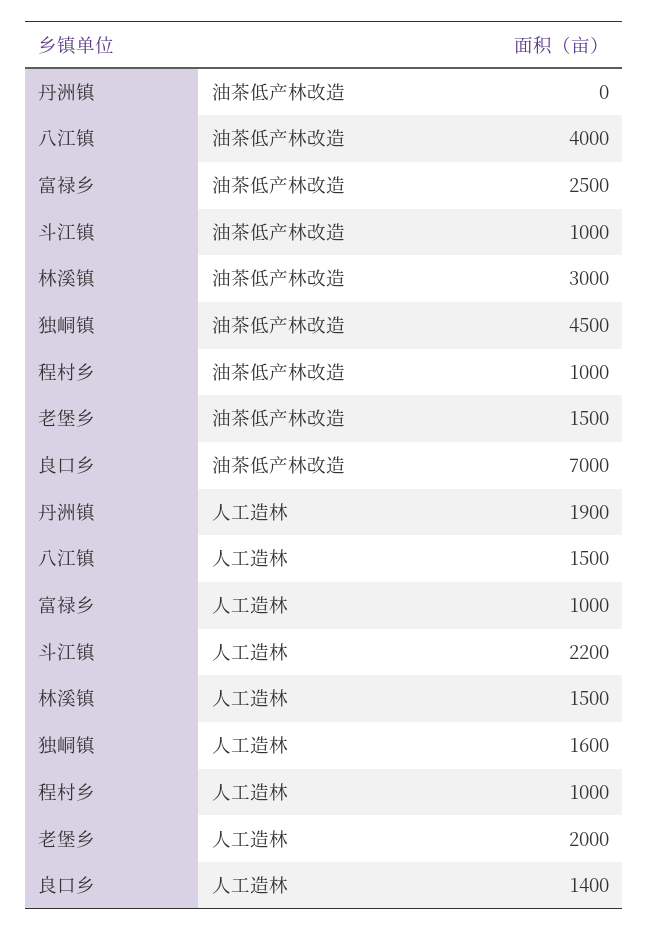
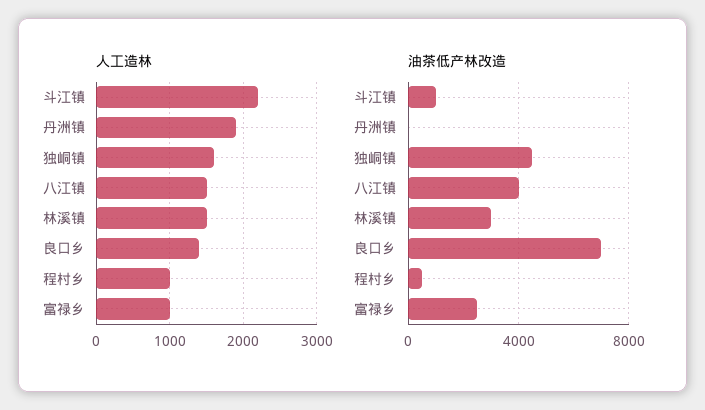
  {
    "油茶低产林改造": {
      "丹洲镇": 0,
      "八江镇": 4000,
      "富禄乡": 2500,
      "斗江镇": 1000,
      "林溪镇": 3000,
      "独峒镇": 4500,
-     "程村乡": 1000,
+     "程村乡": 500,
-     "老堡乡": 1500,
      "良口乡": 7000
    },
    "人工造林": {
      "丹洲镇": 1900,
      "八江镇": 1500,
      "富禄乡": 1000,
      "斗江镇": 2200,
      "林溪镇": 1500,
      "独峒镇": 1600,
      "程村乡": 1000,
-     "老堡乡": 2000,
      "良口乡": 1400
    }
  }

